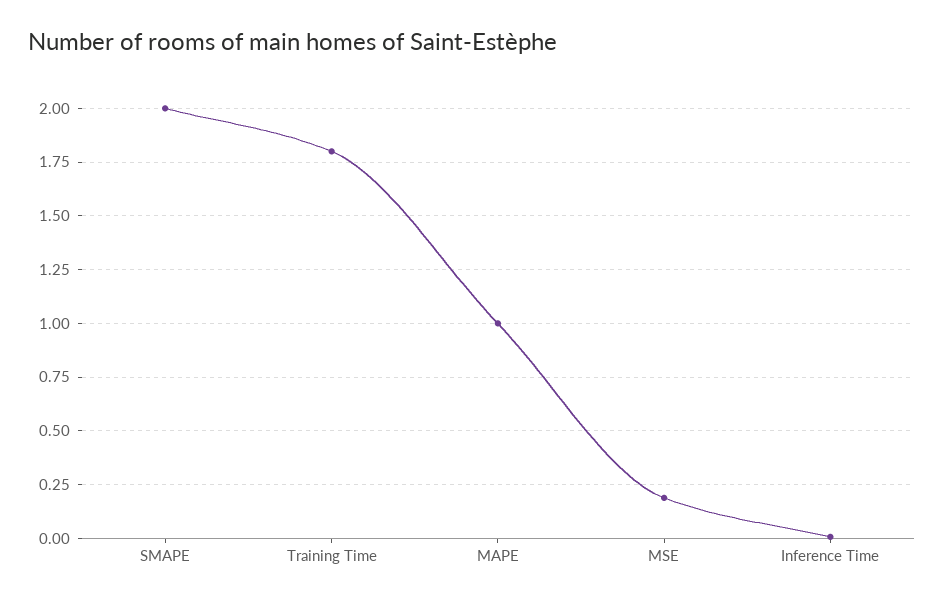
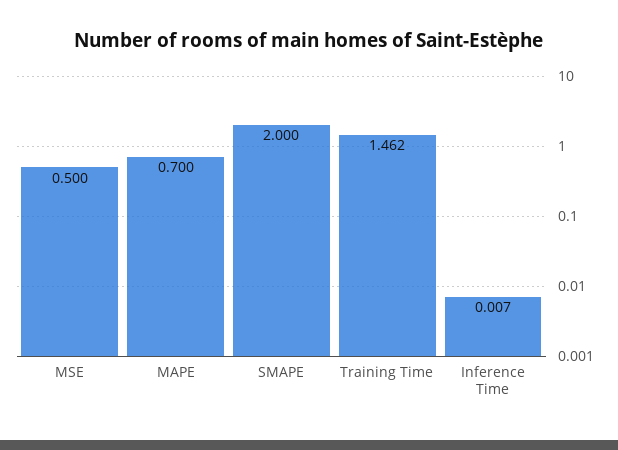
  {
    "SMAPE": 2,
-   "Training Time": 1.8,
+   "Training Time": 1.462,
-   "MAPE": 1,
+   "MAPE": 0.7,
-   "MSE": 0.2,
+   "MSE": 0.5,
    "Inference Time": 0.007
  }

